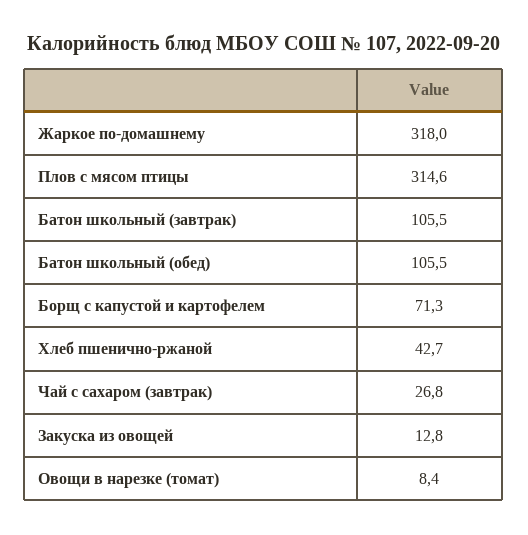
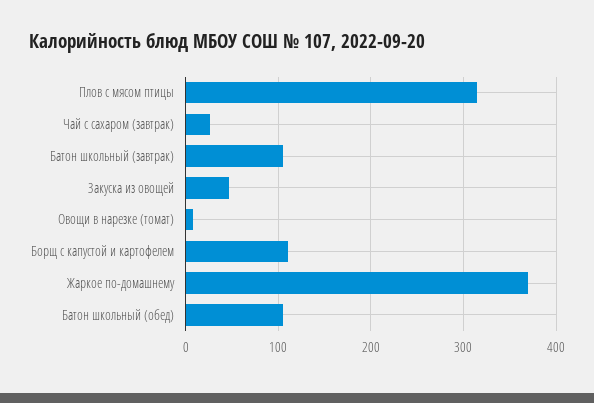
  {
-   "Жаркое по-домашнему": 318,
+   "Жаркое по-домашнему": 370,
    "Плов с мясом птицы": 314.6,
    "Батон школьный (завтрак)": 105.5,
    "Батон школьный (обед)": 105.5,
-   "Борщ с капустой и картофелем": 71.3,
+   "Борщ с капустой и картофелем": 110,
-   "Хлеб пшенично-ржаной": 42.7,
    "Чай с сахаром (завтрак)": 26.8,
-   "Закуска из овощей": 12.8,
+   "Закуска из овощей": 50,
    "Овощи в нарезке (томат)": 8.4
  }

